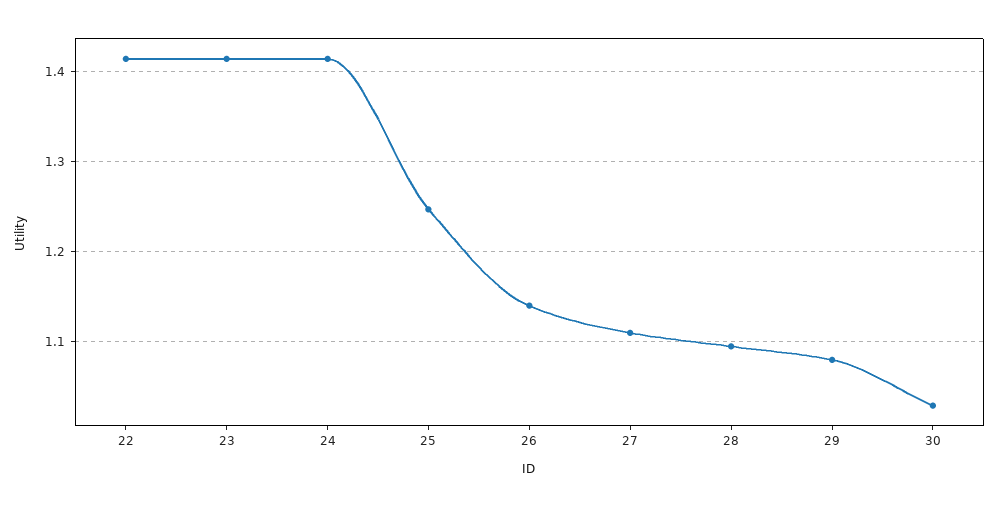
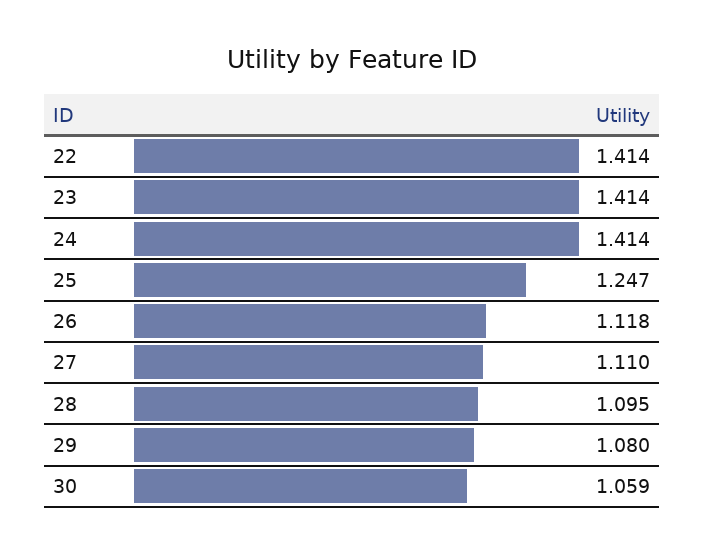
  {
    "22": 1.414,
    "23": 1.414,
    "24": 1.414,
    "25": 1.247,
-   "26": 1.14,
+   "26": 1.118,
    "27": 1.11,
    "28": 1.095,
    "29": 1.08,
-   "30": 1.03
+   "30": 1.059
  }

